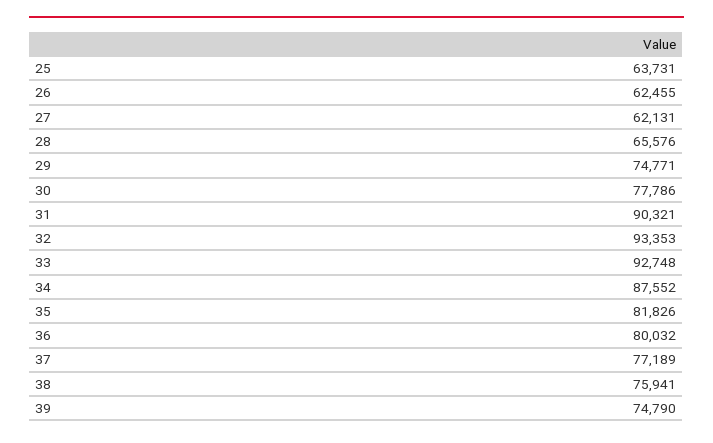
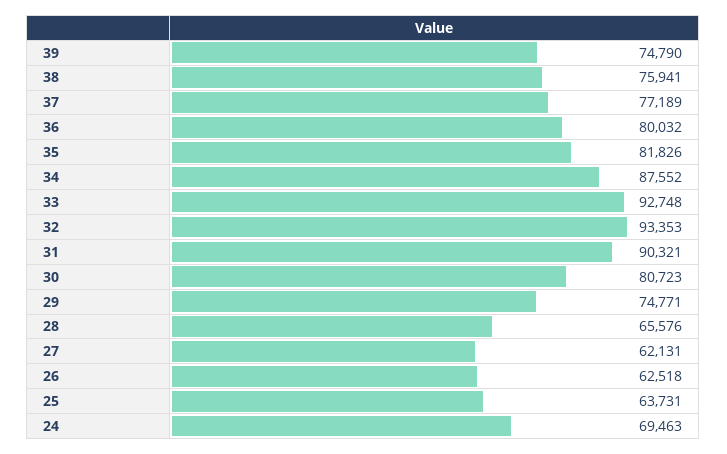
  {
    "25": 63731,
-   "26": 62455,
+   "26": 62518,
    "27": 62131,
    "28": 65576,
    "29": 74771,
-   "30": 77786,
+   "30": 80723,
    "31": 90321,
    "32": 93353,
    "33": 92748,
    "34": 87552,
    "35": 81826,
    "36": 80032,
    "37": 77189,
    "38": 75941,
-   "39": 74790
+   "39": 74790,
+   "24": 69463
  }

